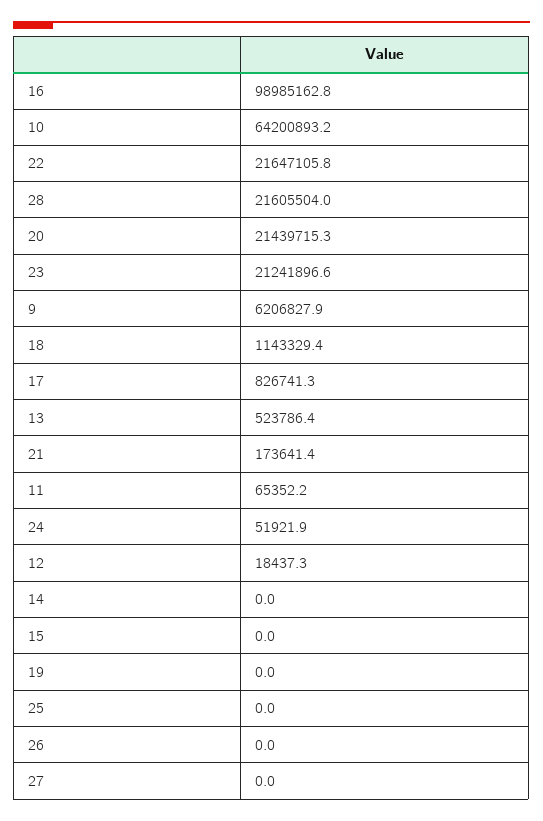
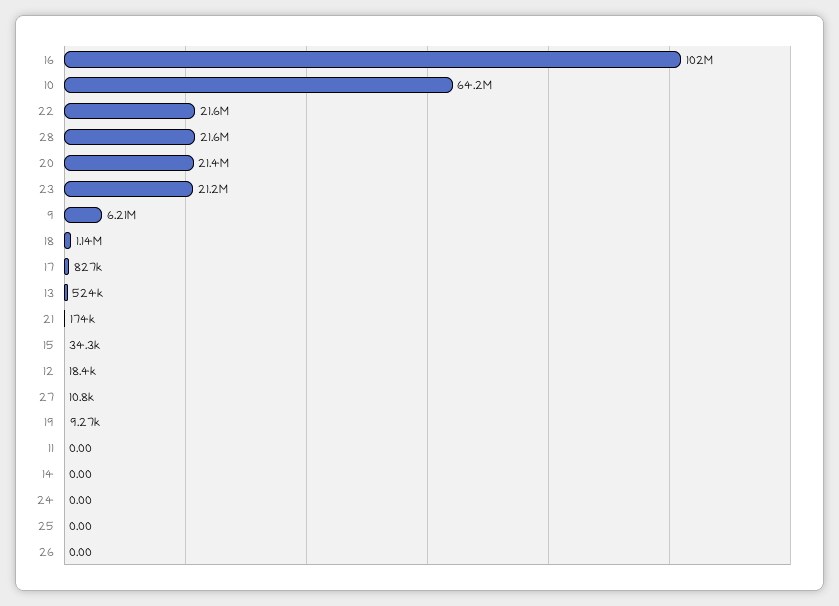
  {
-   "16": 98985162.8,
+   "16": 102000000,
    "10": 64200893.2,
    "22": 21647105.8,
    "28": 21605504,
    "20": 21439715.3,
    "23": 21241896.6,
    "9": 6206827.9,
    "18": 1143329.4,
    "17": 826741.3,
    "13": 523786.4,
    "21": 173641.4,
-   "11": 65352.2,
+   "11": 0,
-   "24": 51921.9,
+   "24": 0,
    "12": 18437.3,
    "14": 0,
-   "15": 0,
+   "15": 34300,
-   "19": 0,
+   "19": 9270,
    "25": 0,
    "26": 0,
-   "27": 0
+   "27": 10800
  }

